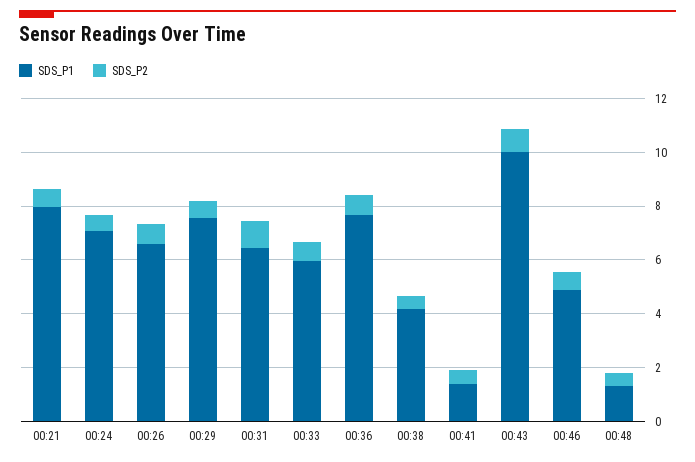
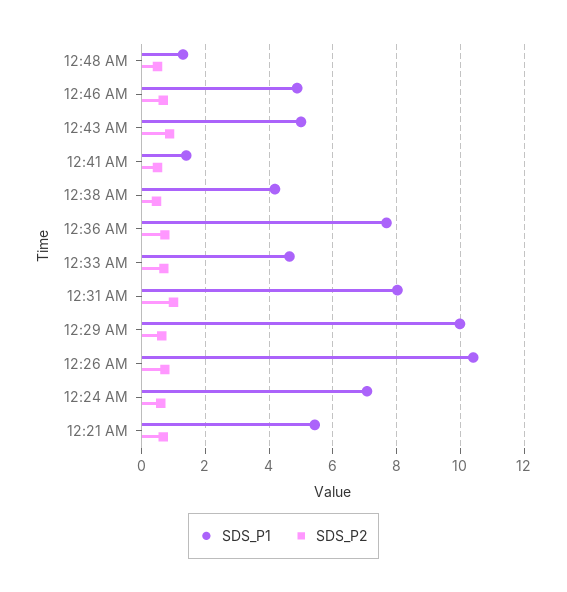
  {
    "SDS_P1": {
-     "00:21": 8,
+     "00:21": 5.4,
      "00:24": 7,
-     "00:26": 6.5,
+     "00:26": 10.4,
-     "00:29": 7.5,
+     "00:29": 10,
-     "00:31": 6.5,
+     "00:31": 8,
-     "00:33": 6,
+     "00:33": 4.6,
      "00:36": 7.6,
      "00:38": 4.2,
      "00:41": 1.4,
-     "00:43": 10,
+     "00:43": 5,
      "00:46": 4.8,
      "00:48": 1.4
    },
    "SDS_P2": {
      "00:21": 0.6,
      "00:24": 0.6,
      "00:26": 0.8,
      "00:29": 0.6,
      "00:31": 1,
      "00:33": 0.8,
      "00:36": 0.8,
      "00:38": 0.4,
      "00:41": 0.6,
      "00:43": 0.8,
      "00:46": 0.6,
      "00:48": 0.6
    }
  }

